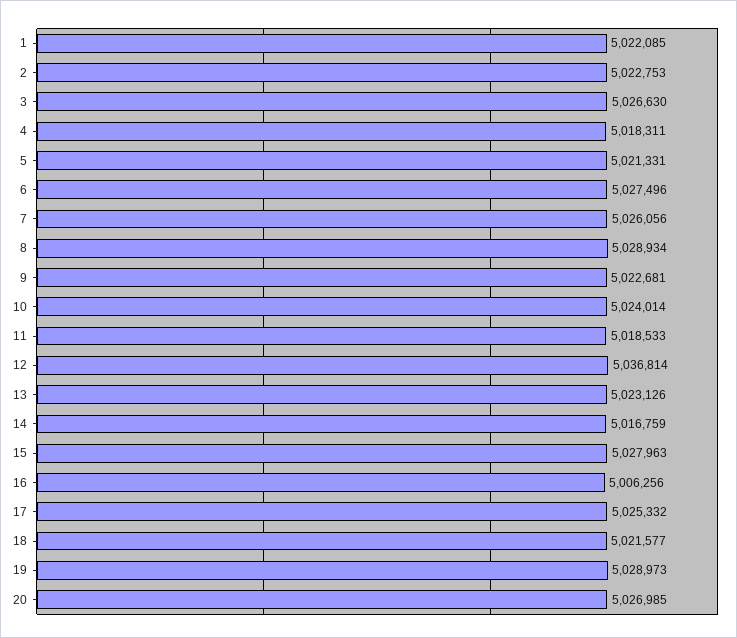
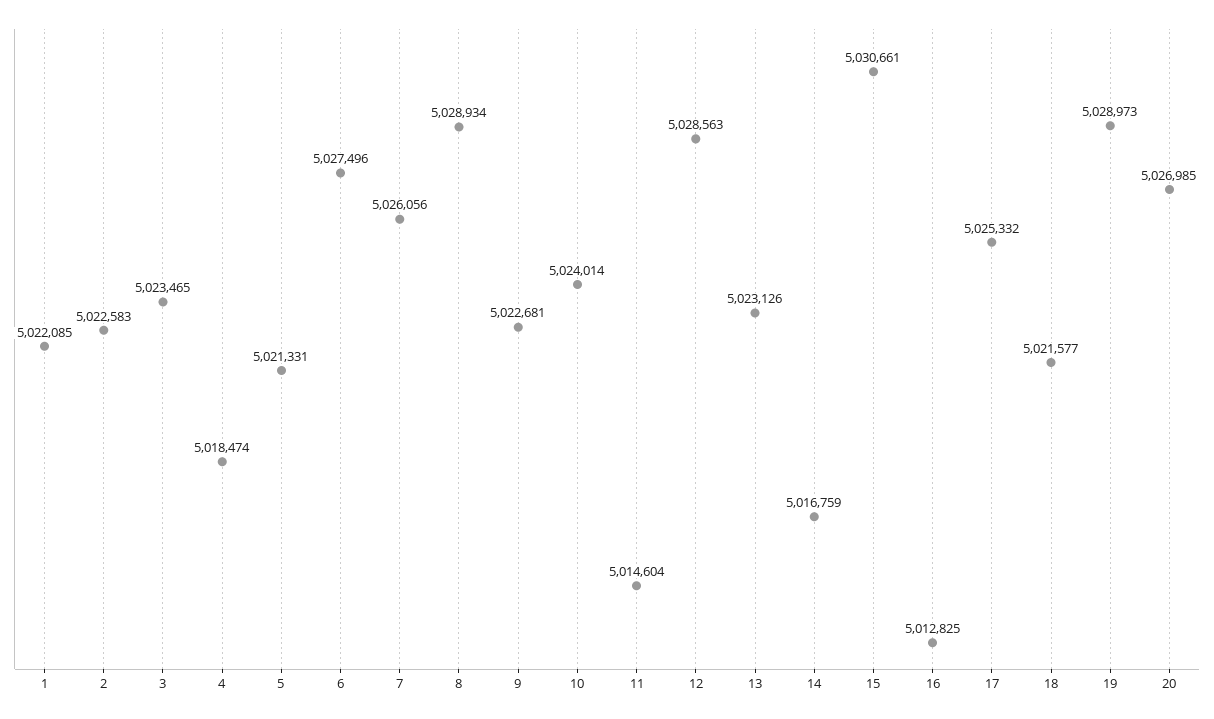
  {
    "1": 5022085,
-   "2": 5022753,
+   "2": 5022583,
-   "3": 5026630,
+   "3": 5023465,
-   "4": 5018311,
+   "4": 5018474,
    "5": 5021331,
    "6": 5027496,
    "7": 5026056,
    "8": 5028934,
    "9": 5022681,
    "10": 5024014,
-   "11": 5018533,
+   "11": 5014604,
-   "12": 5036814,
+   "12": 5028563,
    "13": 5023126,
    "14": 5016759,
-   "15": 5027963,
+   "15": 5030661,
-   "16": 5006256,
+   "16": 5012825,
    "17": 5025332,
    "18": 5021577,
    "19": 5028973,
    "20": 5026985
  }

